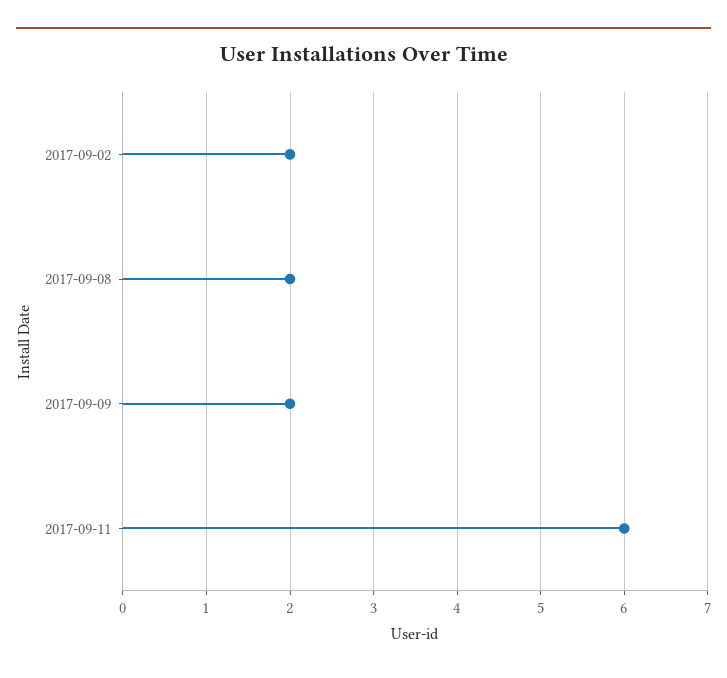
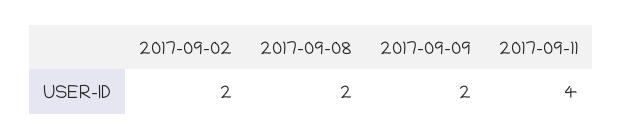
  {
    "2017-09-02": 2,
    "2017-09-08": 2,
    "2017-09-09": 2,
-   "2017-09-11": 6
+   "2017-09-11": 4
  }

